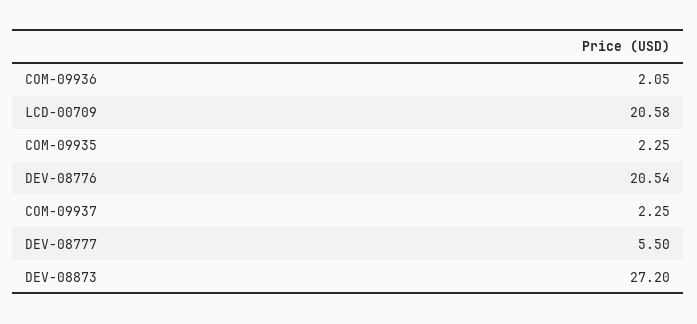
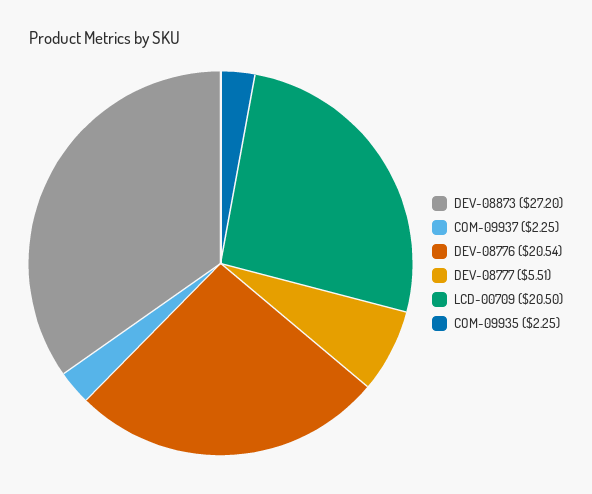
  {
-   "COM-09936": 2.05,
-   "LCD-00709": 20.58,
+   "LCD-00709": 20.5,
    "COM-09935": 2.25,
    "DEV-08776": 20.54,
    "COM-09937": 2.25,
-   "DEV-08777": 5.5,
+   "DEV-08777": 5.51,
    "DEV-08873": 27.2
  }

